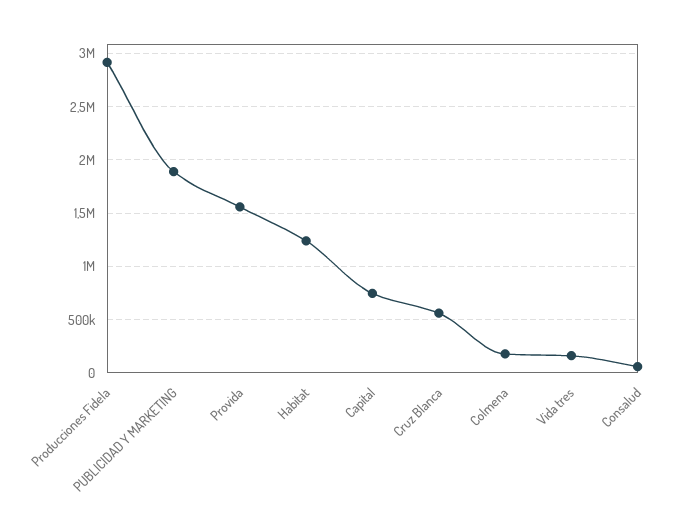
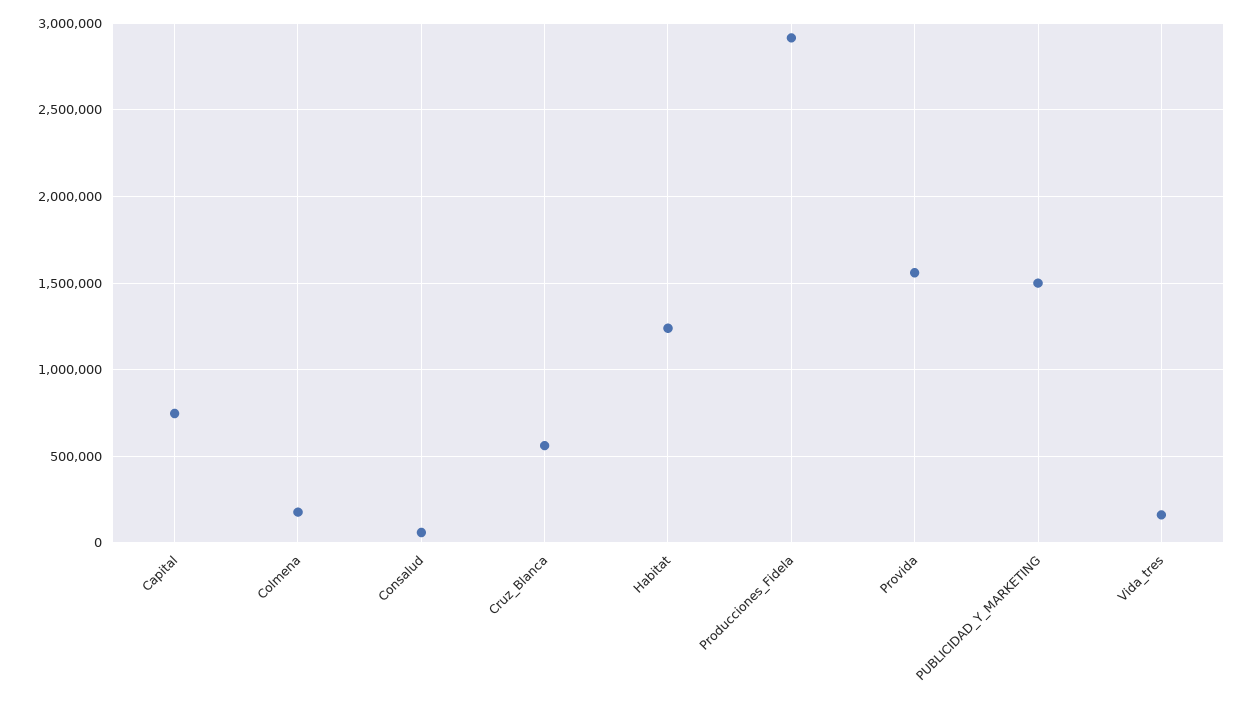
  {
    "Producciones Fidela": 2900000,
-   "PUBLICIDAD Y MARKETING": 1900000,
+   "PUBLICIDAD Y MARKETING": 1500000,
    "Provida": 1550000,
    "Habitat": 1250000,
    "Capital": 750000,
    "Cruz Blanca": 550000,
    "Colmena": 200000,
    "Vida tres": 150000,
    "Consalud": 50000
  }

